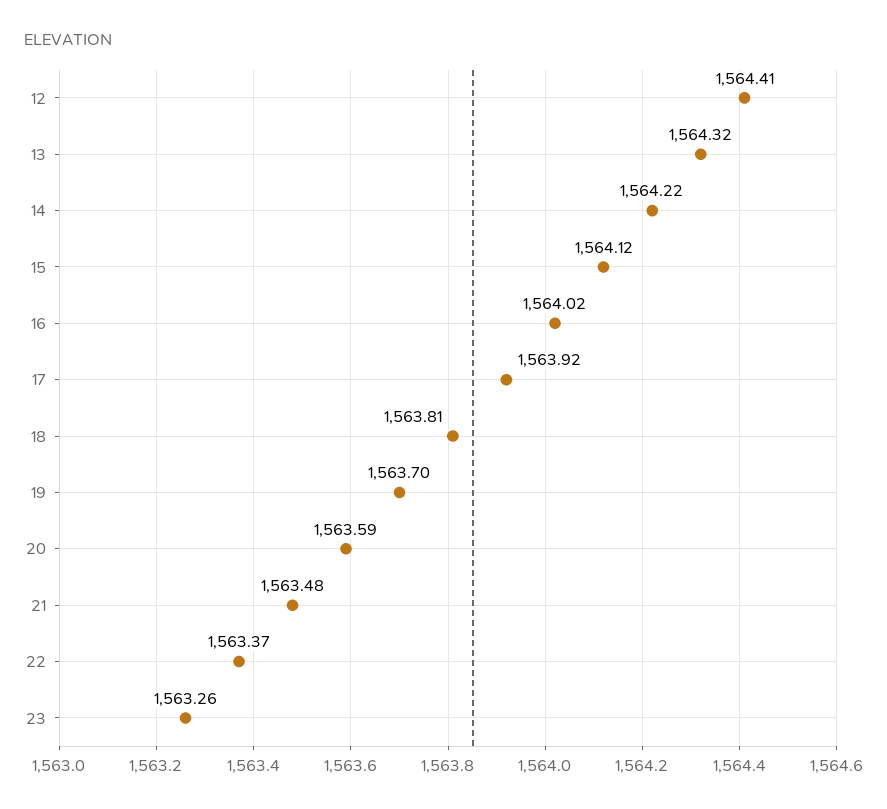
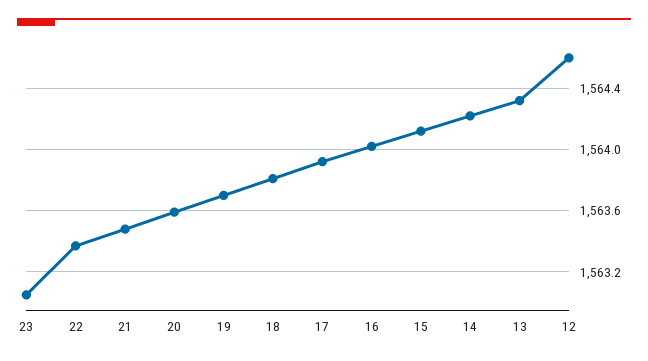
  {
-   "12": 1564.41,
+   "12": 1564.6,
    "13": 1564.32,
    "14": 1564.22,
    "15": 1564.12,
    "16": 1564.02,
    "17": 1563.92,
    "18": 1563.81,
    "19": 1563.7,
    "20": 1563.59,
    "21": 1563.48,
    "22": 1563.37,
-   "23": 1563.26
+   "23": 1563.05
  }

